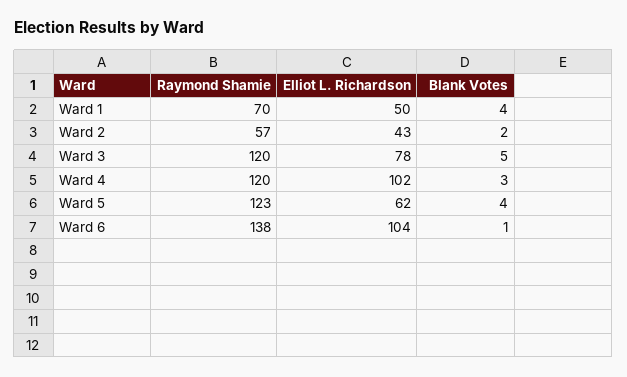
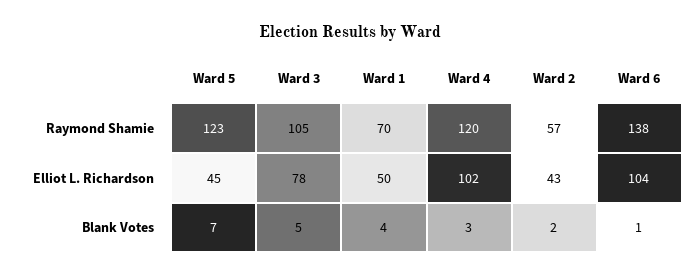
  {
    "Raymond Shamie": {
      "Ward 1": 70,
      "Ward 2": 57,
-     "Ward 3": 120,
+     "Ward 3": 105,
      "Ward 4": 120,
      "Ward 5": 123,
      "Ward 6": 138
    },
    "Elliot L. Richardson": {
      "Ward 1": 50,
      "Ward 2": 43,
      "Ward 3": 78,
      "Ward 4": 102,
-     "Ward 5": 62,
+     "Ward 5": 45,
      "Ward 6": 104
    },
    "Blank Votes": {
      "Ward 1": 4,
      "Ward 2": 2,
      "Ward 3": 5,
      "Ward 4": 3,
-     "Ward 5": 4,
+     "Ward 5": 7,
      "Ward 6": 1
    }
  }

